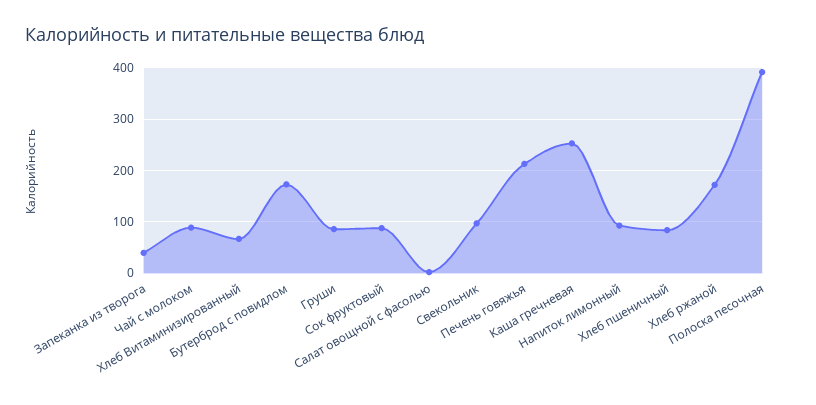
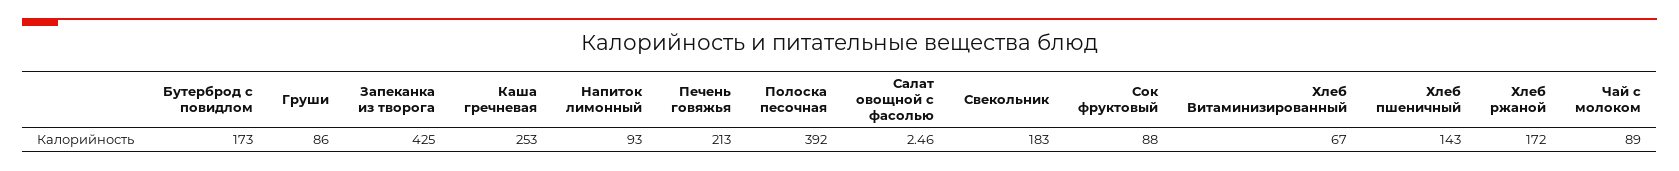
  {
-   "Запеканка из творога": 40,
+   "Запеканка из творога": 425,
    "Чай с молоком": 89,
    "Хлеб Витаминизированный": 67,
    "Бутерброд с повидлом": 173,
    "Груши": 86,
    "Сок фруктовый": 88,
    "Салат овощной с фасолью": 2.46,
-   "Свекольник": 100,
+   "Свекольник": 183,
    "Печень говяжья": 213,
    "Каша гречневая": 253,
    "Напиток лимонный": 93,
-   "Хлеб пшеничный": 80,
+   "Хлеб пшеничный": 143,
    "Хлеб ржаной": 172,
    "Полоска песочная": 392
  }

